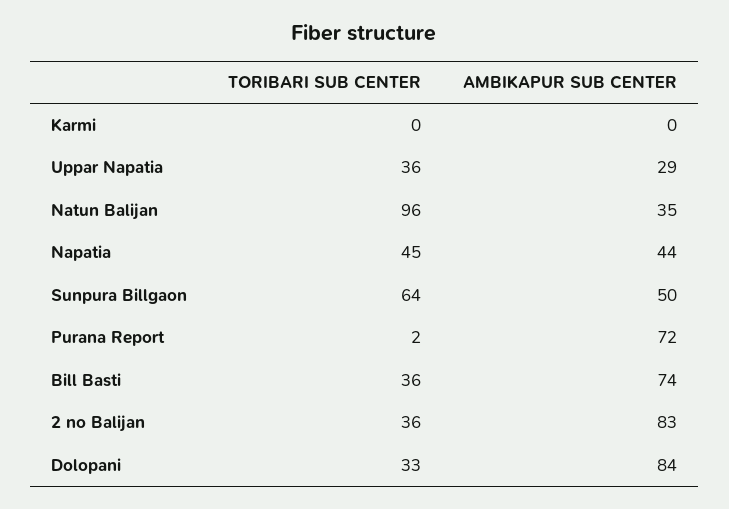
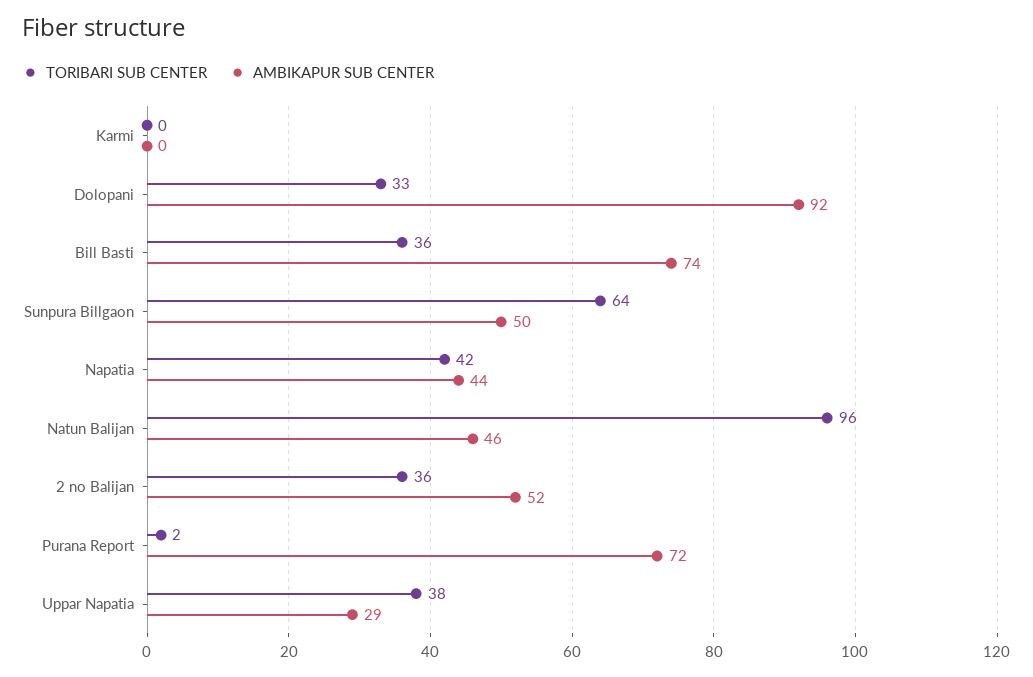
  {
    "TORIBARI SUB CENTER": {
      "Karmi": 0,
-     "Uppar Napatia": 36,
+     "Uppar Napatia": 38,
      "Natun Balijan": 96,
-     "Napatia": 45,
+     "Napatia": 42,
      "Sunpura Billgaon": 64,
      "Purana Report": 2,
      "Bill Basti": 36,
      "2 no Balijan": 36,
      "Dolopani": 33
    },
    "AMBIKAPUR SUB CENTER": {
      "Karmi": 0,
      "Uppar Napatia": 29,
-     "Natun Balijan": 35,
+     "Natun Balijan": 46,
      "Napatia": 44,
      "Sunpura Billgaon": 50,
      "Purana Report": 72,
      "Bill Basti": 74,
-     "2 no Balijan": 83,
+     "2 no Balijan": 52,
-     "Dolopani": 84
+     "Dolopani": 92
    }
  }

